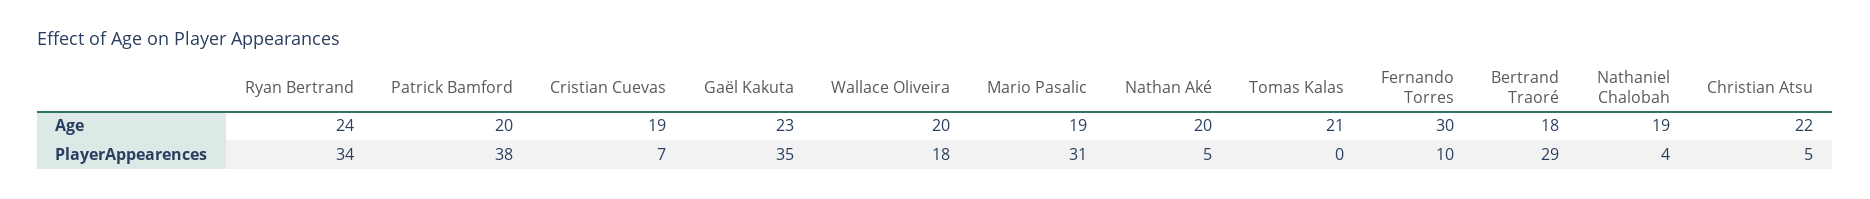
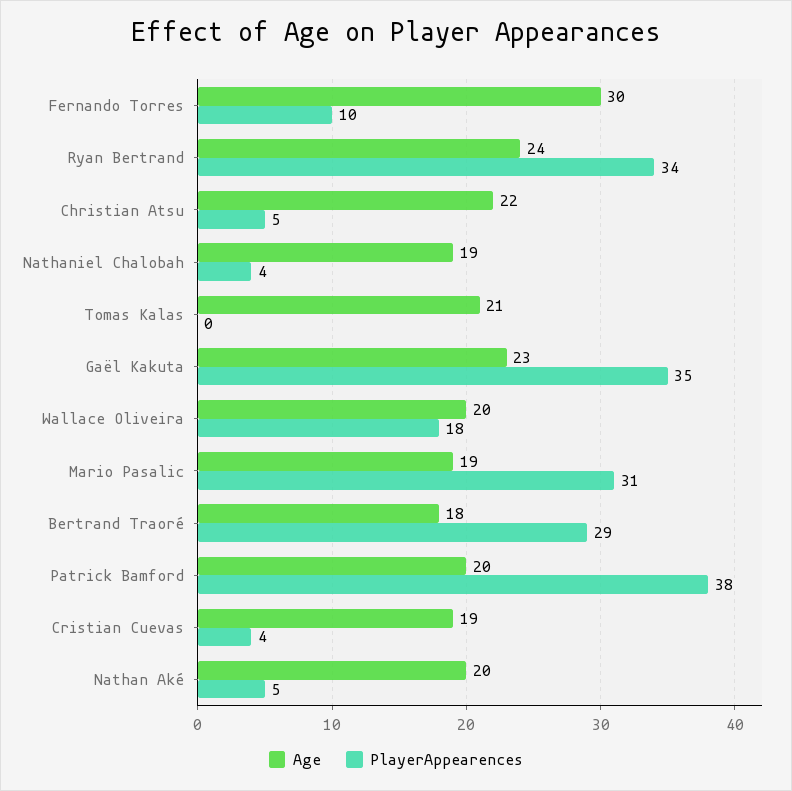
  {
    "Age": {
      "Ryan Bertrand": 24,
      "Patrick Bamford": 20,
      "Cristian Cuevas": 19,
      "Gaël Kakuta": 23,
      "Wallace Oliveira": 20,
      "Mario Pasalic": 19,
      "Nathan Aké": 20,
      "Tomas Kalas": 21,
      "Fernando Torres": 30,
      "Bertrand Traoré": 18,
      "Nathaniel Chalobah": 19,
      "Christian Atsu": 22
    },
    "PlayerAppearences": {
      "Ryan Bertrand": 34,
      "Patrick Bamford": 38,
-     "Cristian Cuevas": 7,
+     "Cristian Cuevas": 4,
      "Gaël Kakuta": 35,
      "Wallace Oliveira": 18,
      "Mario Pasalic": 31,
      "Nathan Aké": 5,
      "Tomas Kalas": 0,
      "Fernando Torres": 10,
      "Bertrand Traoré": 29,
      "Nathaniel Chalobah": 4,
      "Christian Atsu": 5
    }
  }

